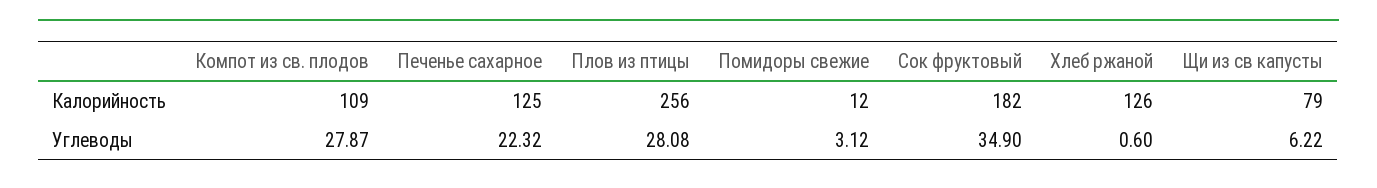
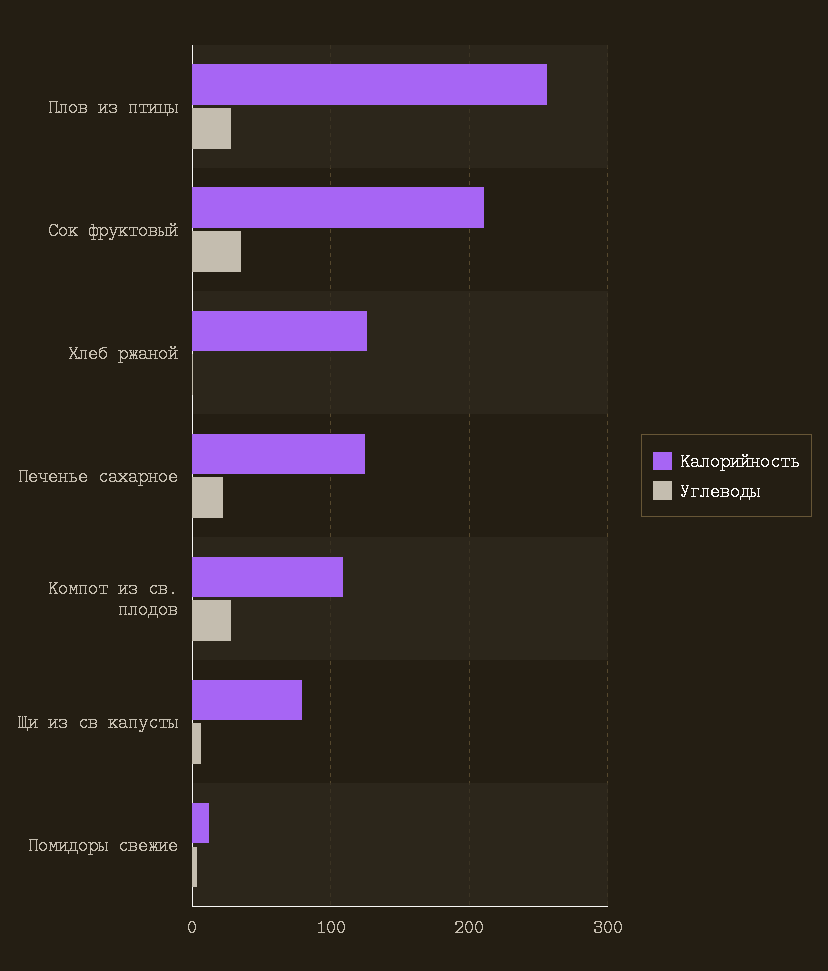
  {
    "Калорийность": {
      "Компот из св. плодов": 109,
      "Печенье сахарное": 125,
      "Плов из птицы": 256,
      "Помидоры свежие": 12,
-     "Сок фруктовый": 182,
+     "Сок фруктовый": 210,
      "Хлеб ржаной": 126,
      "Щи из св капусты": 79
    },
    "Углеводы": {
      "Компот из св. плодов": 27.87,
      "Печенье сахарное": 22.32,
      "Плов из птицы": 28.08,
      "Помидоры свежие": 3.12,
      "Сок фруктовый": 34.9,
      "Хлеб ржаной": 0.6,
      "Щи из св капусты": 6.22
    }
  }

